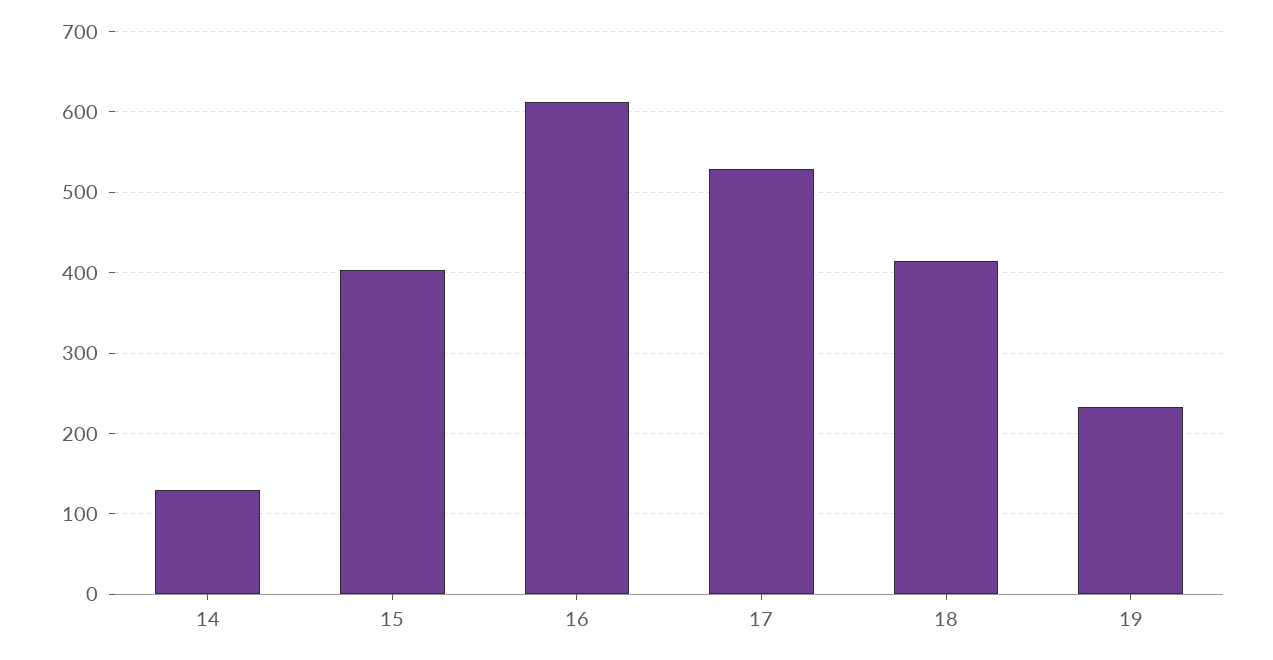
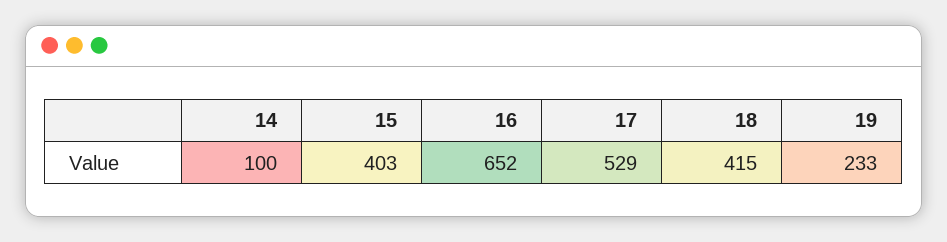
  {
-   "14": 130,
+   "14": 100,
    "15": 403,
-   "16": 610,
+   "16": 652,
    "17": 529,
    "18": 415,
    "19": 233
  }

